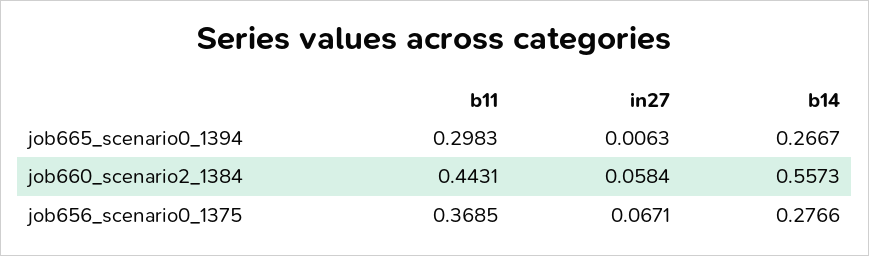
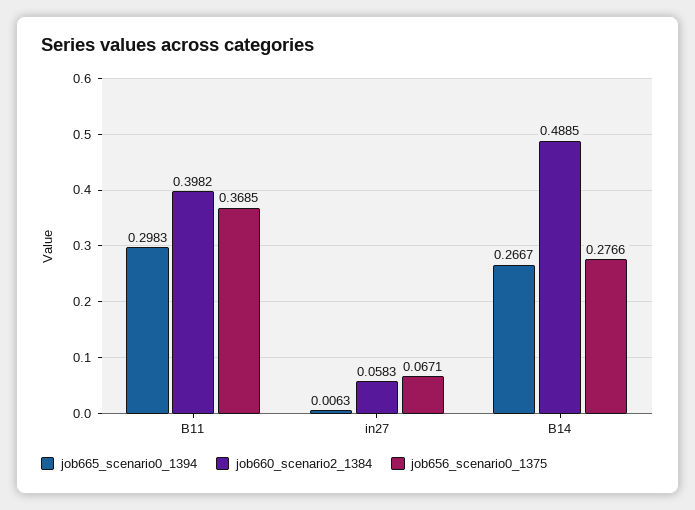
  {
    "job665_scenario0_1394": {
      "b11": 0.2983,
      "in27": 0.0063,
      "b14": 0.2667
    },
    "job660_scenario2_1384": {
-     "b11": 0.4431,
+     "b11": 0.3982,
-     "in27": 0.0584,
+     "in27": 0.0583,
-     "b14": 0.5573
+     "b14": 0.4885
    },
    "job656_scenario0_1375": {
      "b11": 0.3685,
      "in27": 0.0671,
      "b14": 0.2766
    }
  }

